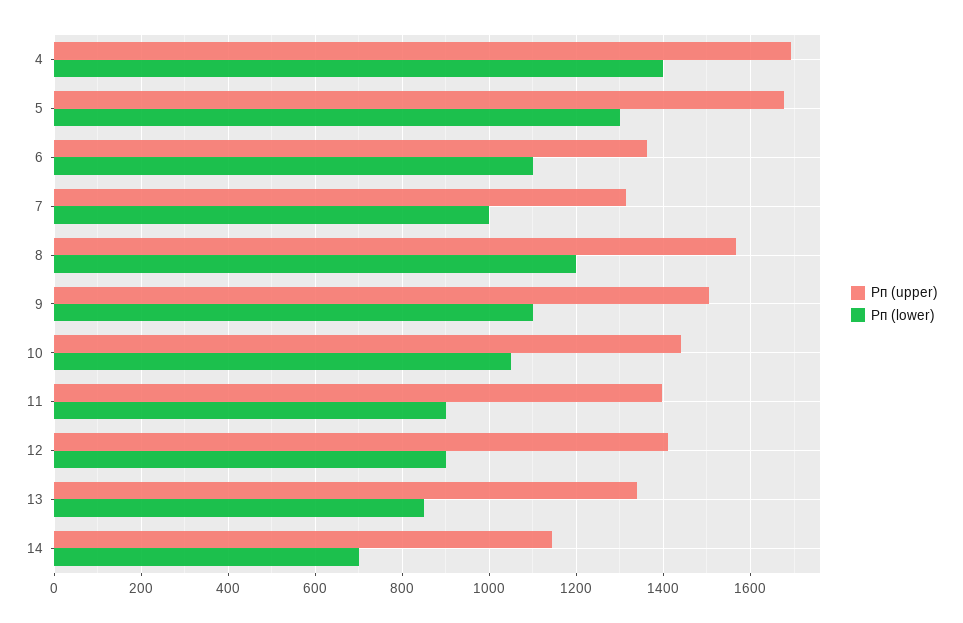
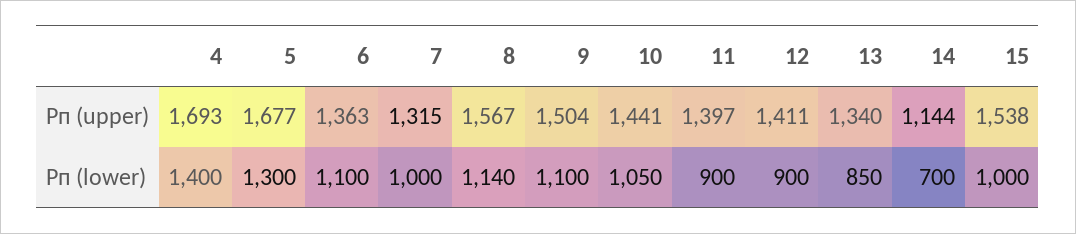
  {
    "Рп (upper)": {
      "4": 1693,
      "5": 1677,
      "6": 1363,
      "7": 1315,
      "8": 1567,
      "9": 1504,
      "10": 1441,
      "11": 1397,
      "12": 1411,
      "13": 1340,
-     "14": 1144
+     "14": 1144,
+     "15": 1538
    },
    "Рп (lower)": {
      "4": 1400,
      "5": 1300,
      "6": 1100,
      "7": 1000,
-     "8": 1200,
+     "8": 1140,
      "9": 1100,
      "10": 1050,
      "11": 900,
      "12": 900,
      "13": 850,
-     "14": 700
+     "14": 700,
+     "15": 1000
    }
  }

